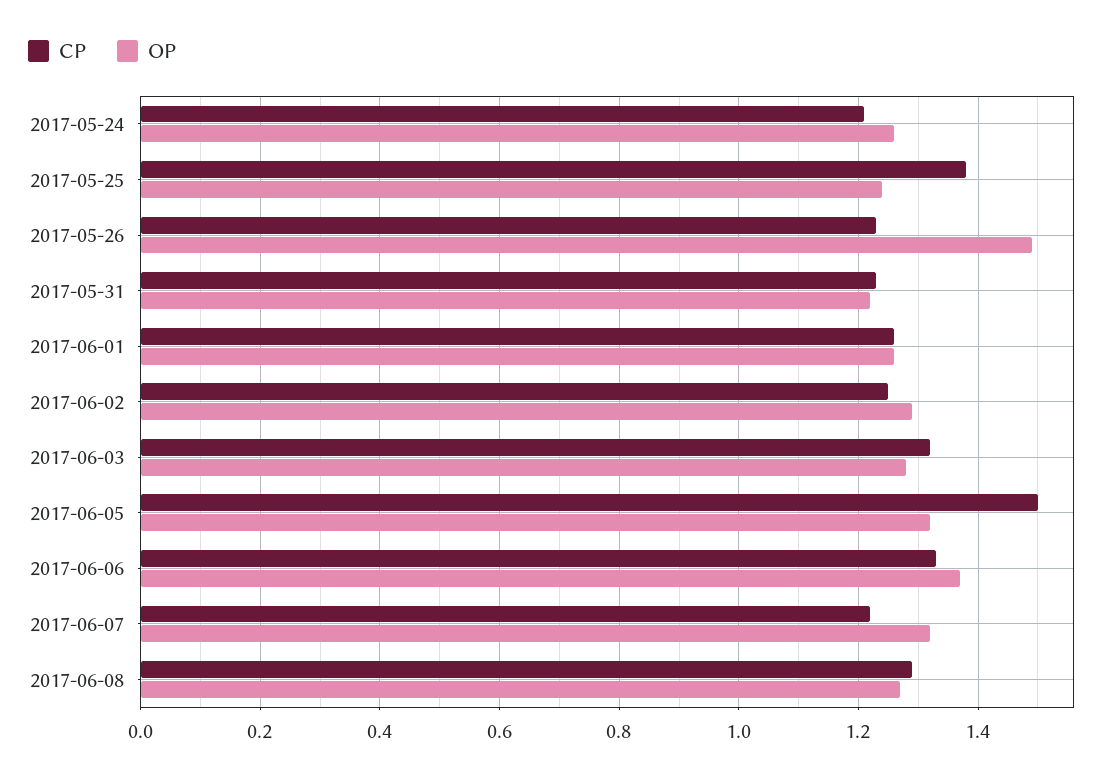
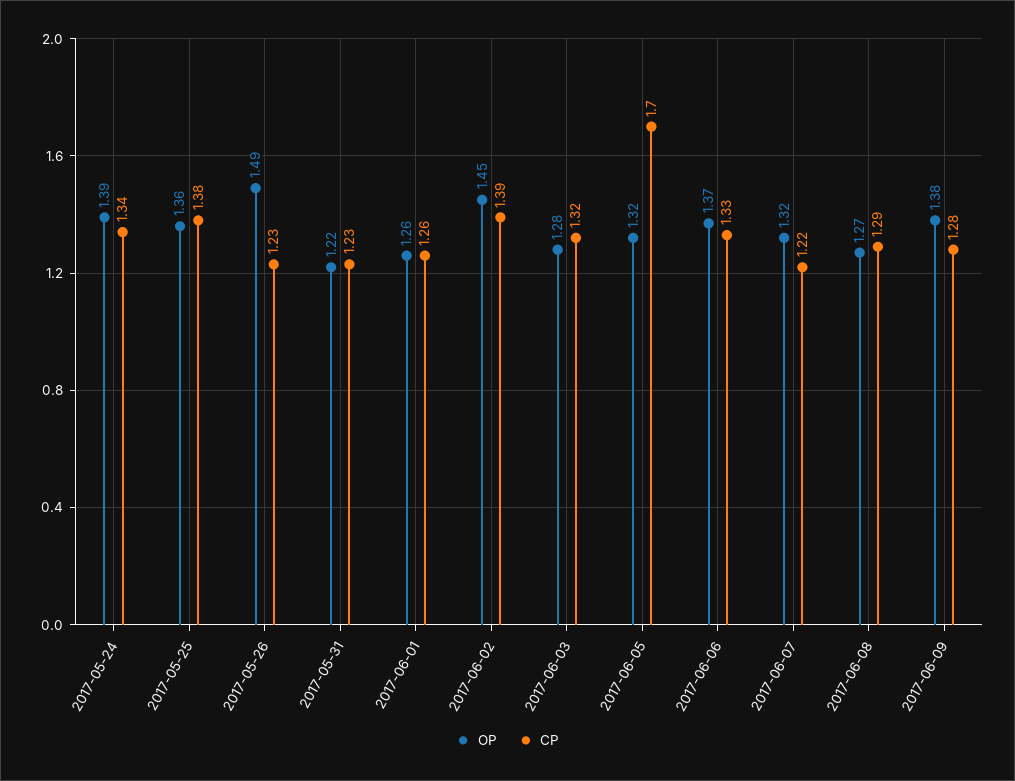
  {
    "CP": {
-     "2017-05-24": 1.2,
+     "2017-05-24": 1.34,
      "2017-05-25": 1.38,
      "2017-05-26": 1.23,
      "2017-05-31": 1.23,
      "2017-06-01": 1.26,
-     "2017-06-02": 1.25,
+     "2017-06-02": 1.39,
      "2017-06-03": 1.32,
-     "2017-06-05": 1.5,
+     "2017-06-05": 1.7,
      "2017-06-06": 1.33,
      "2017-06-07": 1.22,
-     "2017-06-08": 1.29
+     "2017-06-08": 1.29,
+     "2017-06-09": 1.28
    },
    "OP": {
-     "2017-05-24": 1.25,
+     "2017-05-24": 1.39,
-     "2017-05-25": 1.25,
+     "2017-05-25": 1.36,
      "2017-05-26": 1.49,
      "2017-05-31": 1.22,
      "2017-06-01": 1.26,
-     "2017-06-02": 1.3,
+     "2017-06-02": 1.45,
      "2017-06-03": 1.28,
      "2017-06-05": 1.32,
      "2017-06-06": 1.37,
      "2017-06-07": 1.32,
-     "2017-06-08": 1.27
+     "2017-06-08": 1.27,
+     "2017-06-09": 1.38
    }
  }

